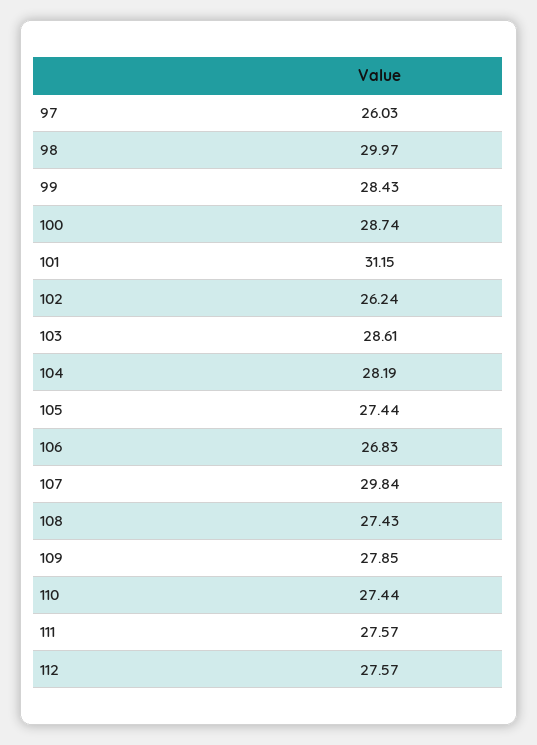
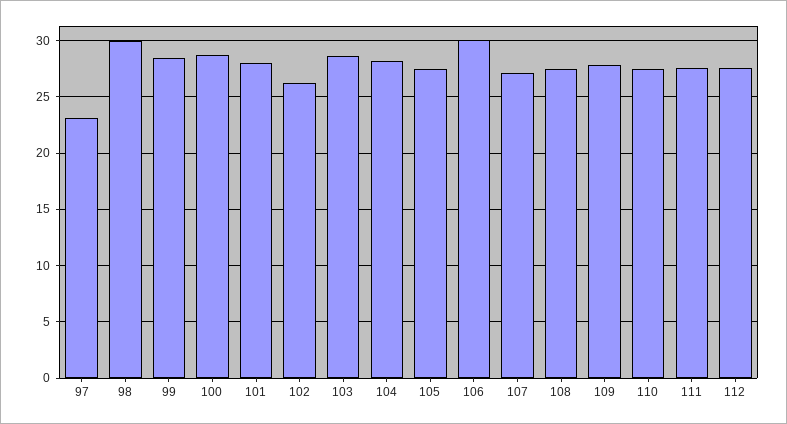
  {
-   "97": 26.03,
+   "97": 23,
    "98": 29.97,
    "99": 28.43,
    "100": 28.74,
-   "101": 31.15,
+   "101": 28,
    "102": 26.24,
    "103": 28.61,
    "104": 28.19,
    "105": 27.44,
-   "106": 26.83,
+   "106": 30,
-   "107": 29.84,
+   "107": 27,
    "108": 27.43,
    "109": 27.85,
    "110": 27.44,
    "111": 27.57,
    "112": 27.57
  }

